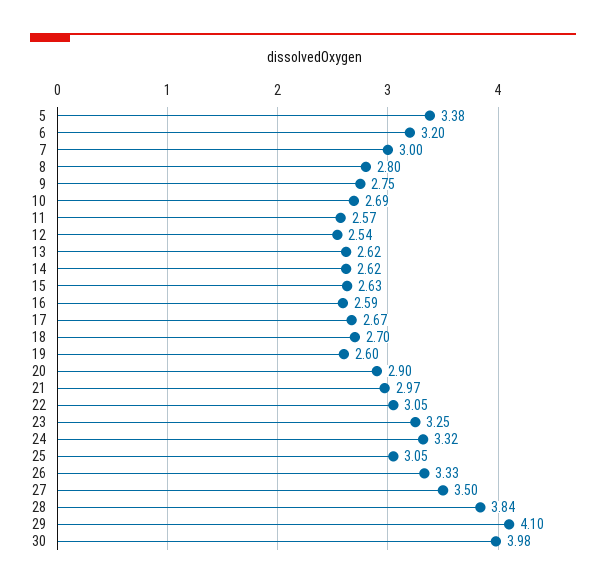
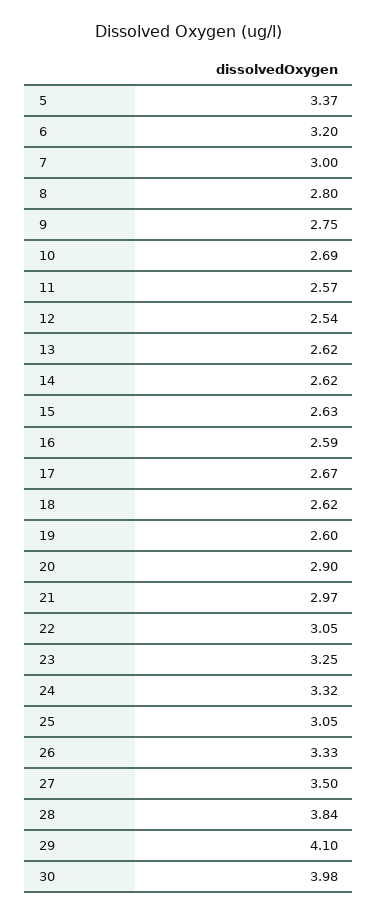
  {
-   "5": 3.38,
+   "5": 3.37,
    "6": 3.2,
    "7": 3,
    "8": 2.8,
    "9": 2.75,
    "10": 2.69,
    "11": 2.57,
    "12": 2.54,
    "13": 2.62,
    "14": 2.62,
    "15": 2.63,
    "16": 2.59,
    "17": 2.67,
-   "18": 2.7,
+   "18": 2.62,
    "19": 2.6,
    "20": 2.9,
    "21": 2.97,
    "22": 3.05,
    "23": 3.25,
    "24": 3.32,
    "25": 3.05,
    "26": 3.33,
    "27": 3.5,
    "28": 3.84,
    "29": 4.1,
    "30": 3.98
  }

